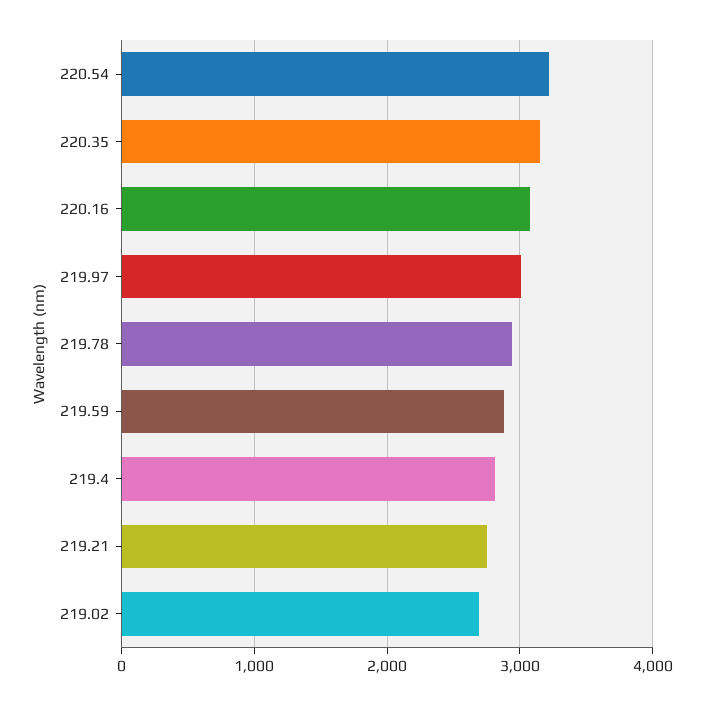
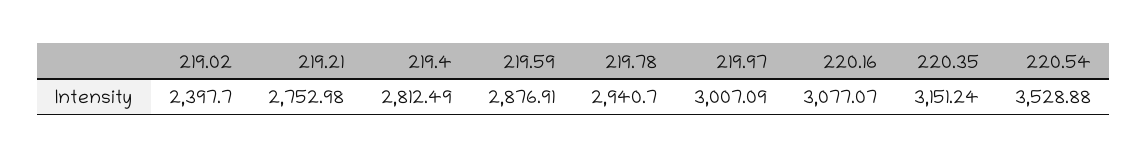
  {
-   "220.54": 3200,
+   "220.54": 3528.88,
    "220.35": 3151.24,
    "220.16": 3077.07,
    "219.97": 3007.09,
    "219.78": 2940.7,
    "219.59": 2876.91,
    "219.4": 2812.49,
    "219.21": 2752.98,
-   "219.02": 2700
+   "219.02": 2397.7
  }

